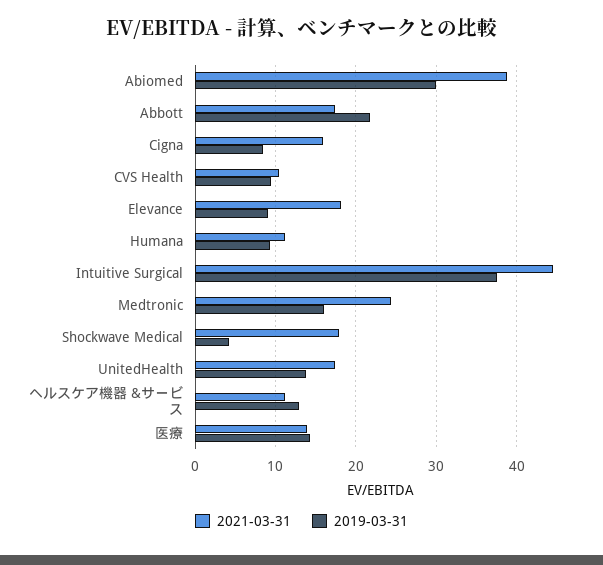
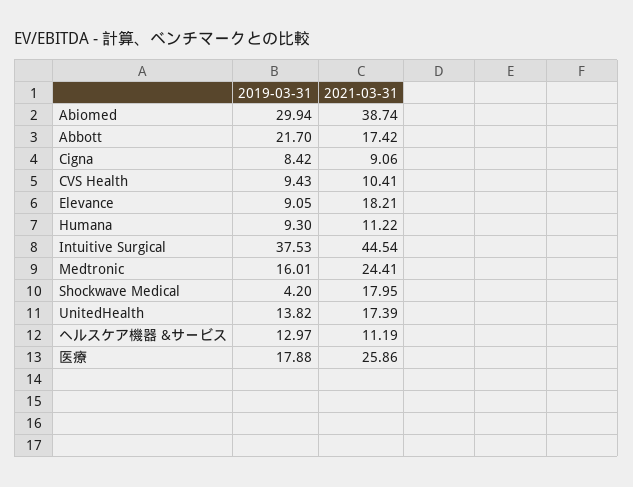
  {
    "2021-03-31": {
      "Abiomed": 38.74,
      "Abbott": 17.42,
-     "Cigna": 16,
+     "Cigna": 9.06,
      "CVS Health": 10.41,
      "Elevance": 18.21,
      "Humana": 11.22,
      "Intuitive Surgical": 44.54,
      "Medtronic": 24.41,
      "Shockwave Medical": 17.95,
      "UnitedHealth": 17.39,
      "ヘルスケア機器 &サービス": 11.19,
-     "医療": 14
+     "医療": 25.86
    },
    "2019-03-31": {
      "Abiomed": 29.94,
      "Abbott": 21.7,
      "Cigna": 8.42,
      "CVS Health": 9.43,
      "Elevance": 9.05,
      "Humana": 9.3,
      "Intuitive Surgical": 37.53,
      "Medtronic": 16.01,
      "Shockwave Medical": 4.2,
      "UnitedHealth": 13.82,
      "ヘルスケア機器 &サービス": 12.97,
-     "医療": 14
+     "医療": 17.88
    }
  }

